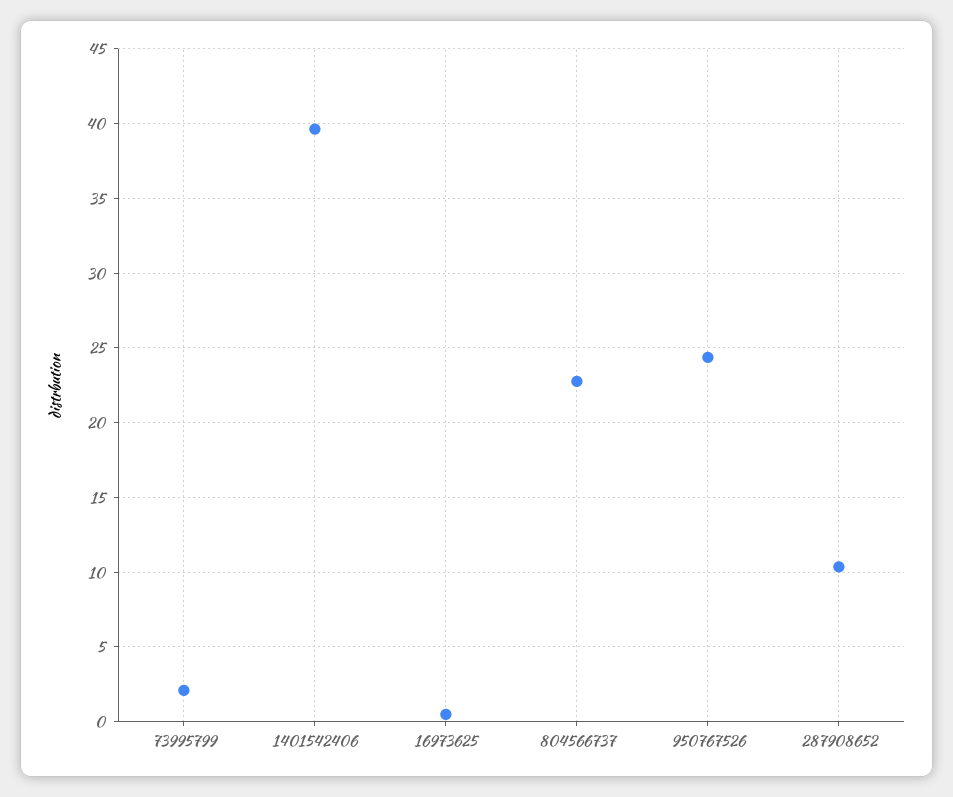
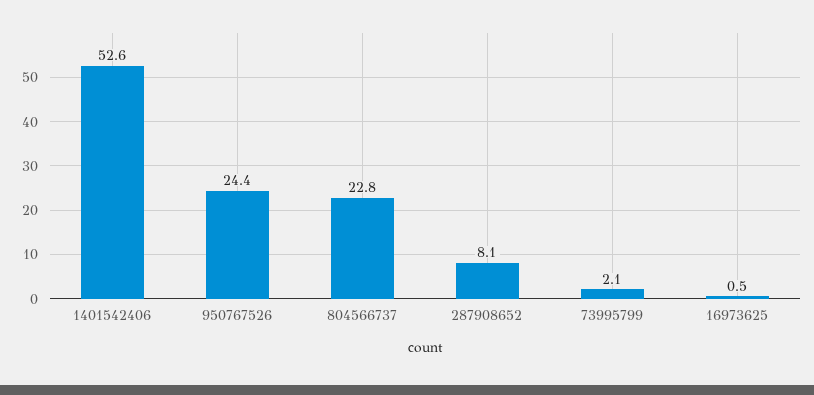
  {
    "73995799": 2.1,
-   "1401542406": 39.5,
+   "1401542406": 52.6,
    "16973625": 0.5,
    "804566737": 22.8,
    "950767526": 24.4,
-   "287908652": 10.5
+   "287908652": 8.1
  }

